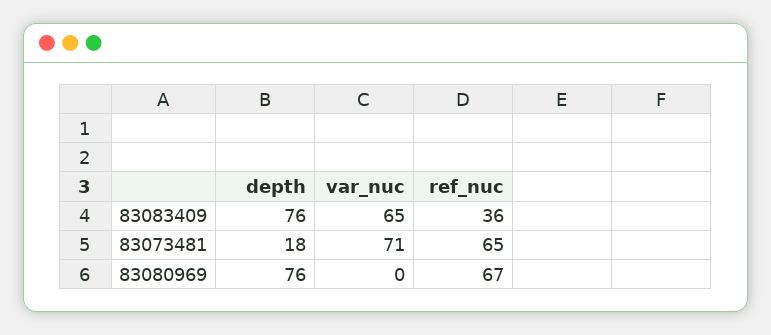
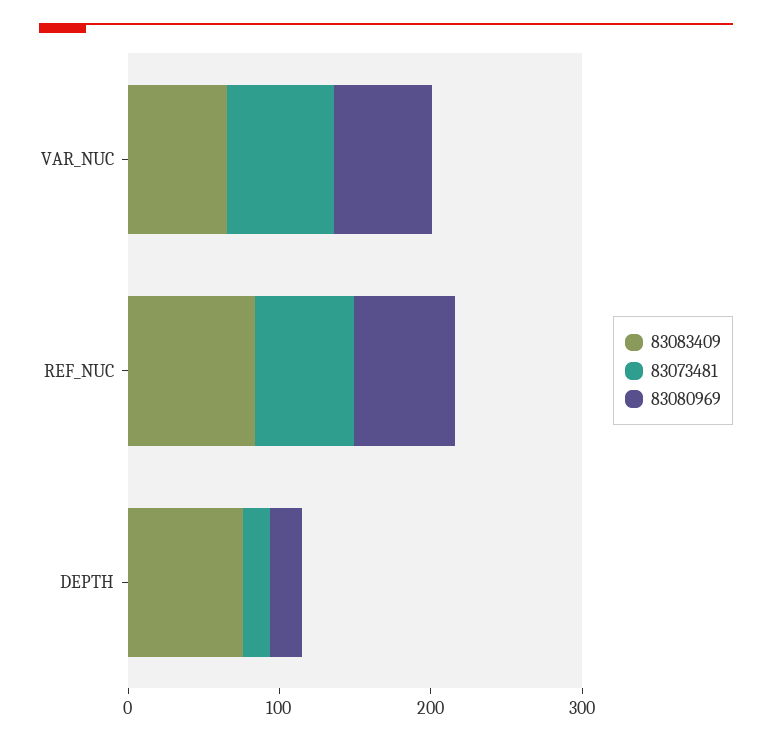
  {
    "83083409": {
      "depth": 76,
      "var_nuc": 65,
-     "ref_nuc": 36
+     "ref_nuc": 80
    },
    "83073481": {
      "depth": 18,
      "var_nuc": 71,
      "ref_nuc": 65
    },
    "83080969": {
-     "depth": 76,
+     "depth": 20,
-     "var_nuc": 0,
+     "var_nuc": 60,
      "ref_nuc": 67
    }
  }

